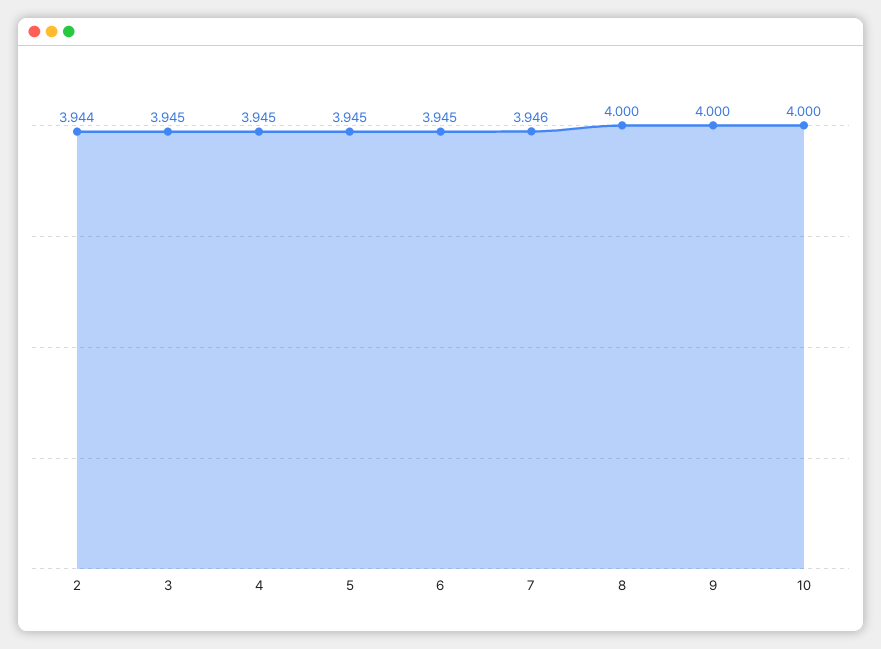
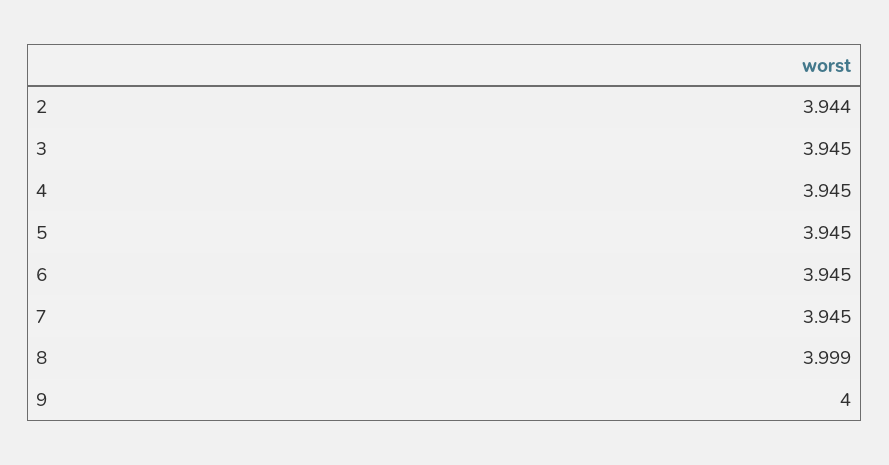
  {
    "2": 3.944,
    "3": 3.945,
    "4": 3.945,
    "5": 3.945,
    "6": 3.945,
-   "7": 3.946,
+   "7": 3.945,
-   "8": 4,
+   "8": 3.999,
-   "9": 4,
+   "9": 4
-   "10": 4
  }

